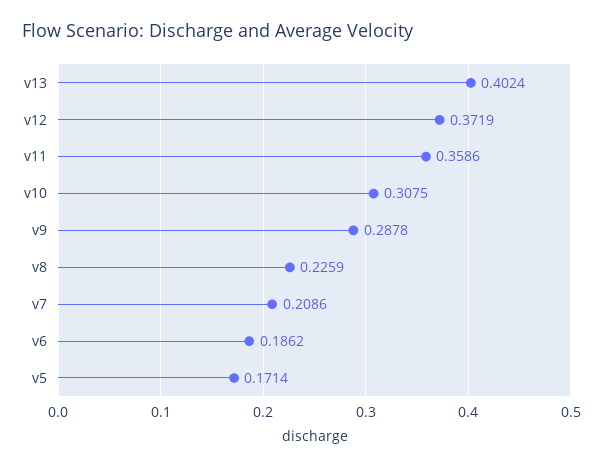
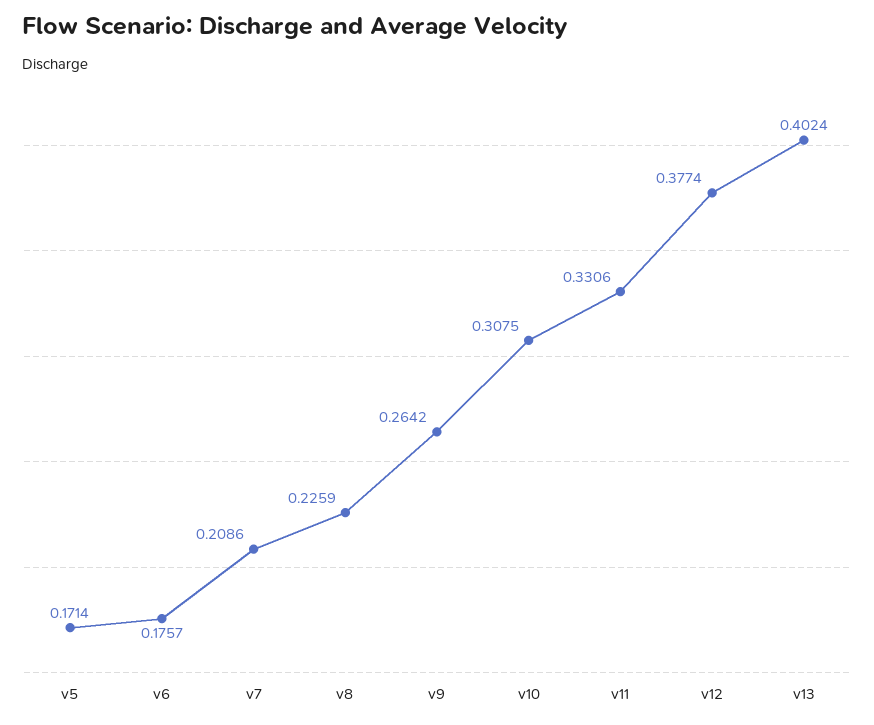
  {
    "v13": 0.4024,
-   "v12": 0.3719,
+   "v12": 0.3774,
-   "v11": 0.3586,
+   "v11": 0.3306,
    "v10": 0.3075,
-   "v9": 0.2878,
+   "v9": 0.2642,
    "v8": 0.2259,
    "v7": 0.2086,
-   "v6": 0.1862,
+   "v6": 0.1757,
    "v5": 0.1714
  }

